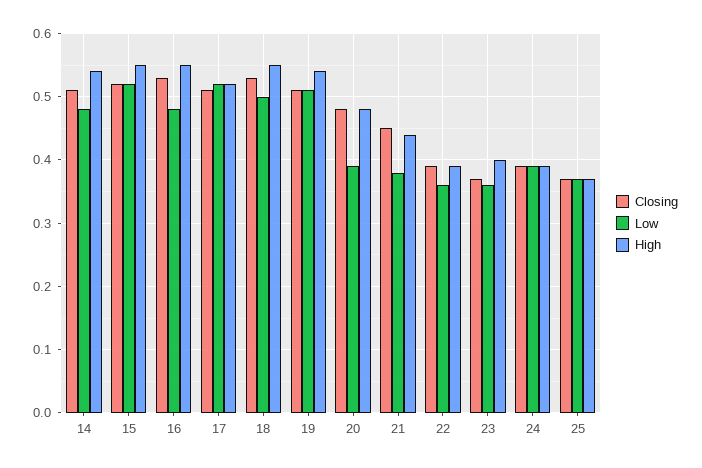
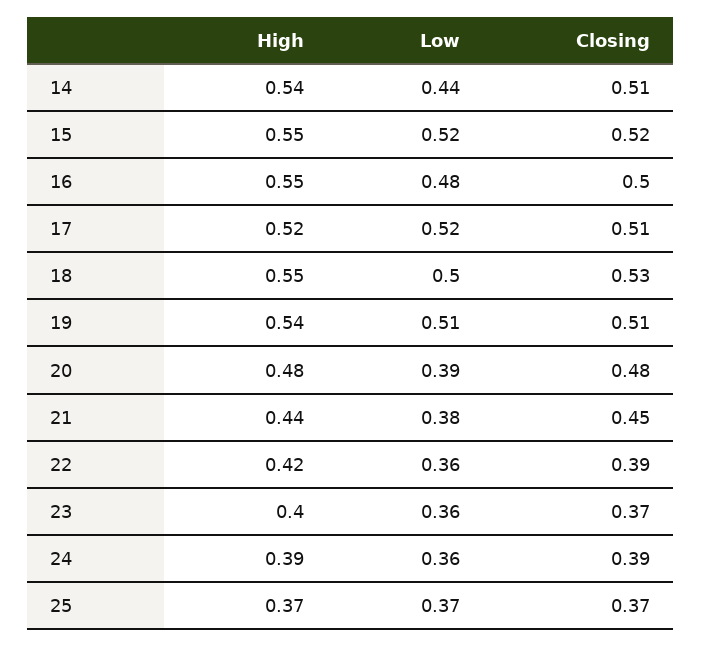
  {
    "Closing": {
      "14": 0.51,
      "15": 0.52,
-     "16": 0.53,
+     "16": 0.5,
      "17": 0.51,
      "18": 0.53,
      "19": 0.51,
      "20": 0.48,
      "21": 0.45,
      "22": 0.39,
      "23": 0.37,
      "24": 0.39,
      "25": 0.37
    },
    "Low": {
-     "14": 0.48,
+     "14": 0.44,
      "15": 0.52,
      "16": 0.48,
      "17": 0.52,
      "18": 0.5,
      "19": 0.51,
      "20": 0.39,
      "21": 0.38,
      "22": 0.36,
      "23": 0.36,
-     "24": 0.39,
+     "24": 0.36,
      "25": 0.37
    },
    "High": {
      "14": 0.54,
      "15": 0.55,
      "16": 0.55,
      "17": 0.52,
      "18": 0.55,
      "19": 0.54,
      "20": 0.48,
      "21": 0.44,
-     "22": 0.39,
+     "22": 0.42,
      "23": 0.4,
      "24": 0.39,
      "25": 0.37
    }
  }

